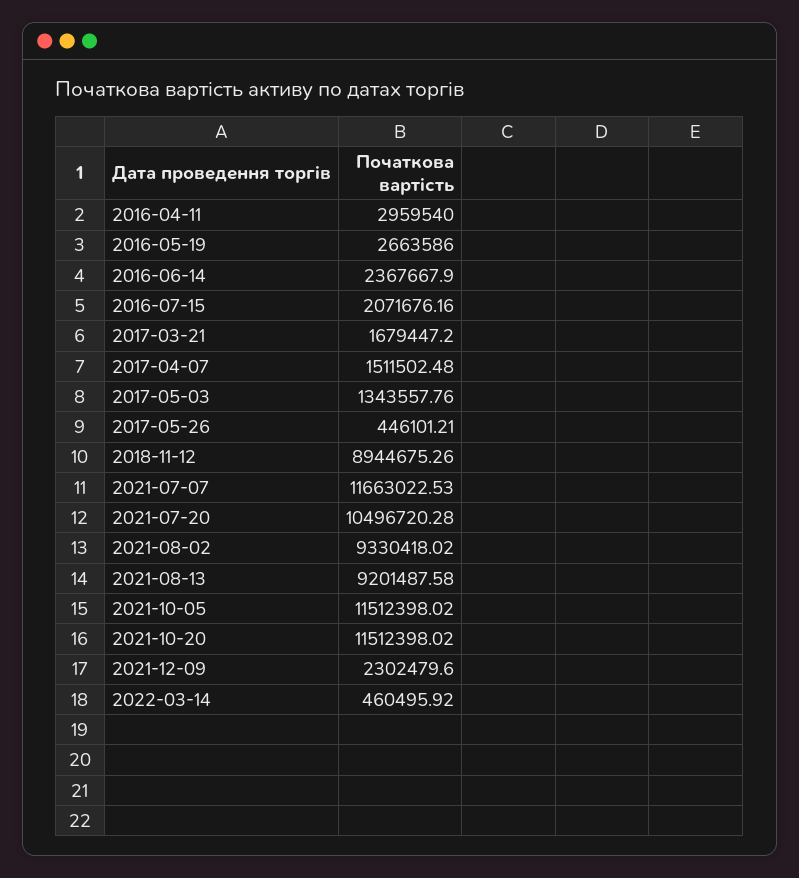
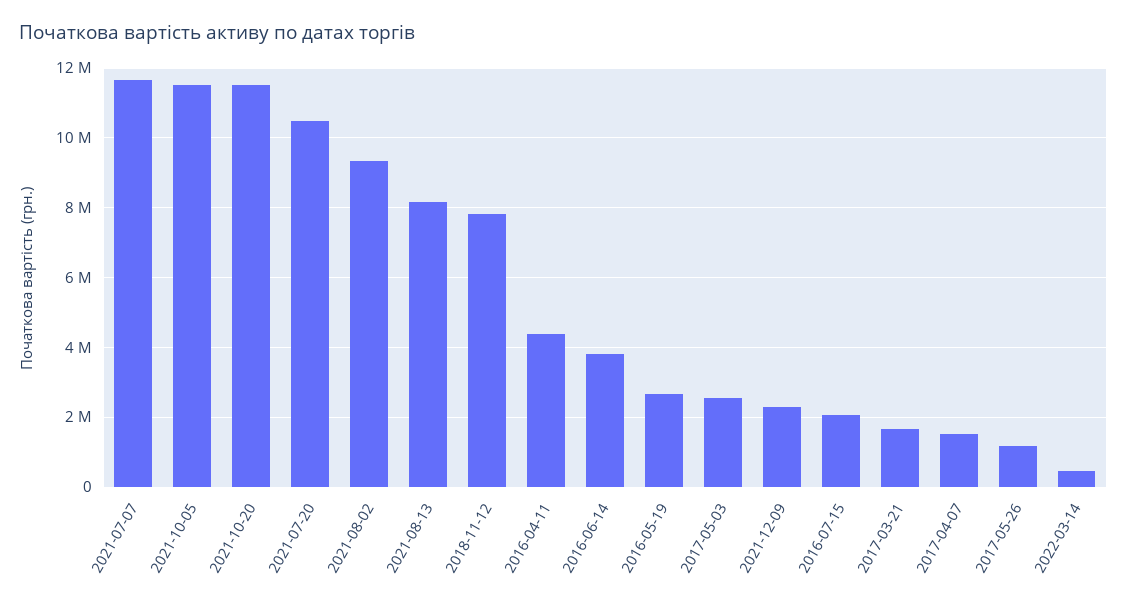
  {
-   "2016-04-11": 2959540,
+   "2016-04-11": 4400000,
    "2016-05-19": 2663586,
-   "2016-06-14": 2367667.9,
+   "2016-06-14": 3800000,
    "2016-07-15": 2071676.16,
    "2017-03-21": 1679447.2,
    "2017-04-07": 1511502.48,
-   "2017-05-03": 1343557.76,
+   "2017-05-03": 2600000,
-   "2017-05-26": 446101.21,
+   "2017-05-26": 1200000,
-   "2018-11-12": 8944675.26,
+   "2018-11-12": 7800000,
    "2021-07-07": 11663022.53,
    "2021-07-20": 10496720.28,
    "2021-08-02": 9330418.02,
-   "2021-08-13": 9201487.58,
+   "2021-08-13": 8200000,
    "2021-10-05": 11512398.02,
    "2021-10-20": 11512398.02,
    "2021-12-09": 2302479.6,
    "2022-03-14": 460495.92
  }

